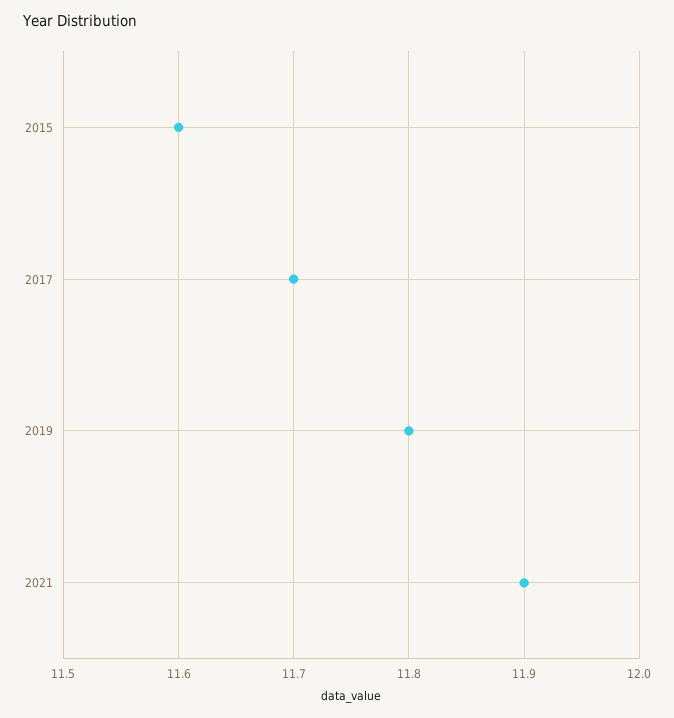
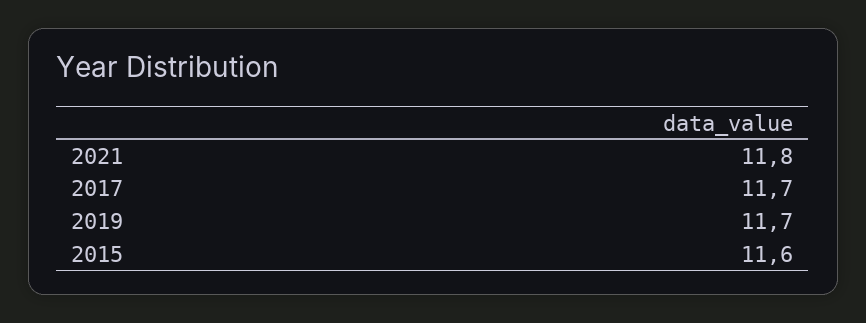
  {
    "2015": 11.6,
    "2017": 11.7,
-   "2019": 11.8,
+   "2019": 11.7,
-   "2021": 11.9
+   "2021": 11.8
  }

